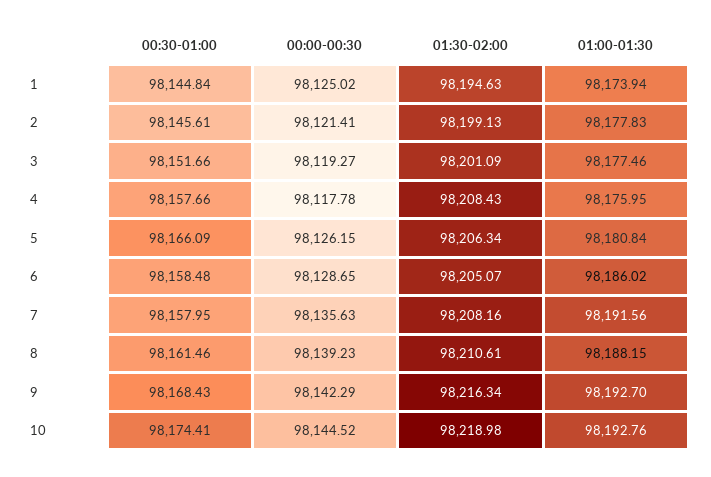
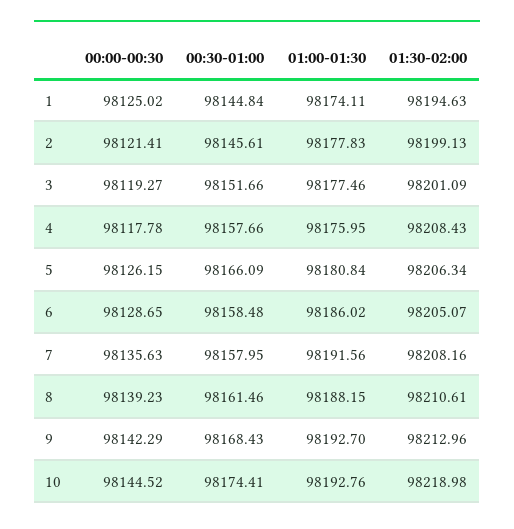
  {
    "00:30-01:00": {
      "1": 98144.84,
      "2": 98145.61,
      "3": 98151.66,
      "4": 98157.66,
      "5": 98166.09,
      "6": 98158.48,
      "7": 98157.95,
      "8": 98161.46,
      "9": 98168.43,
      "10": 98174.41
    },
    "00:00-00:30": {
      "1": 98125.02,
      "2": 98121.41,
      "3": 98119.27,
      "4": 98117.78,
      "5": 98126.15,
      "6": 98128.65,
      "7": 98135.63,
      "8": 98139.23,
      "9": 98142.29,
      "10": 98144.52
    },
    "01:30-02:00": {
      "1": 98194.63,
      "2": 98199.13,
      "3": 98201.09,
      "4": 98208.43,
      "5": 98206.34,
      "6": 98205.07,
      "7": 98208.16,
      "8": 98210.61,
-     "9": 98216.34,
+     "9": 98212.96,
      "10": 98218.98
    },
    "01:00-01:30": {
-     "1": 98173.94,
+     "1": 98174.11,
      "2": 98177.83,
      "3": 98177.46,
      "4": 98175.95,
      "5": 98180.84,
      "6": 98186.02,
      "7": 98191.56,
      "8": 98188.15,
      "9": 98192.7,
      "10": 98192.76
    }
  }

